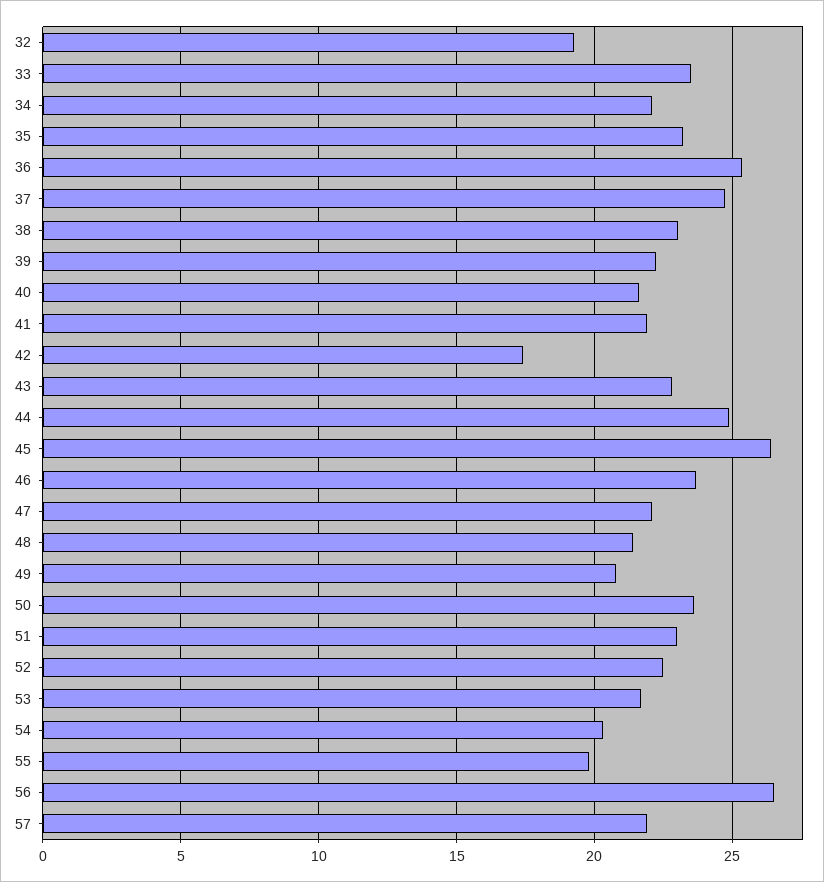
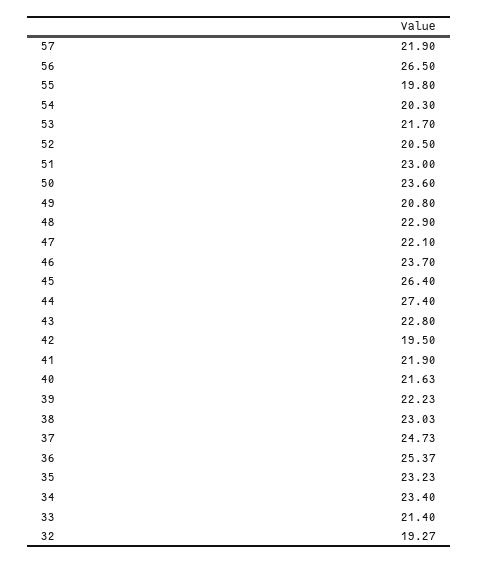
  {
    "32": 19.27,
-   "33": 23.5,
+   "33": 21.4,
-   "34": 22,
+   "34": 23.4,
    "35": 23.23,
    "36": 25.37,
    "37": 24.73,
    "38": 23.03,
    "39": 22.23,
    "40": 21.63,
    "41": 21.9,
-   "42": 17.5,
+   "42": 19.5,
    "43": 22.8,
-   "44": 25,
+   "44": 27.4,
    "45": 26.4,
    "46": 23.7,
    "47": 22.1,
-   "48": 21.5,
+   "48": 22.9,
    "49": 20.8,
    "50": 23.6,
    "51": 23,
-   "52": 22.5,
+   "52": 20.5,
    "53": 21.7,
    "54": 20.3,
    "55": 19.8,
    "56": 26.5,
    "57": 21.9
  }

